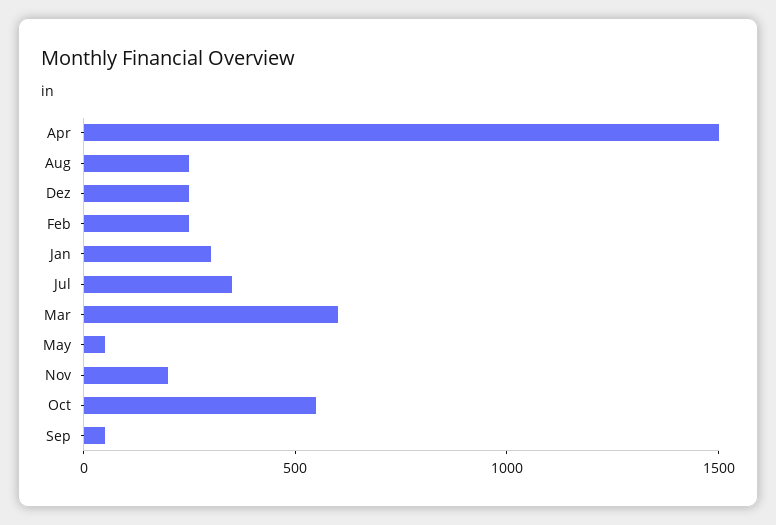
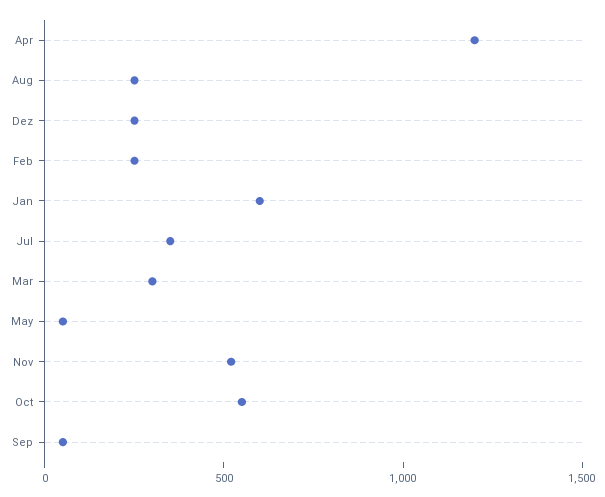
  {
-   "Apr": 1500,
+   "Apr": 1200,
    "Aug": 300,
    "Dez": 300,
    "Feb": 300,
-   "Jan": 300,
+   "Jan": 600,
    "Jul": 400,
-   "Mar": 600,
+   "Mar": 300,
    "May": 100,
-   "Nov": 200,
+   "Nov": 500,
    "Oct": 600,
    "Sep": 100
  }

